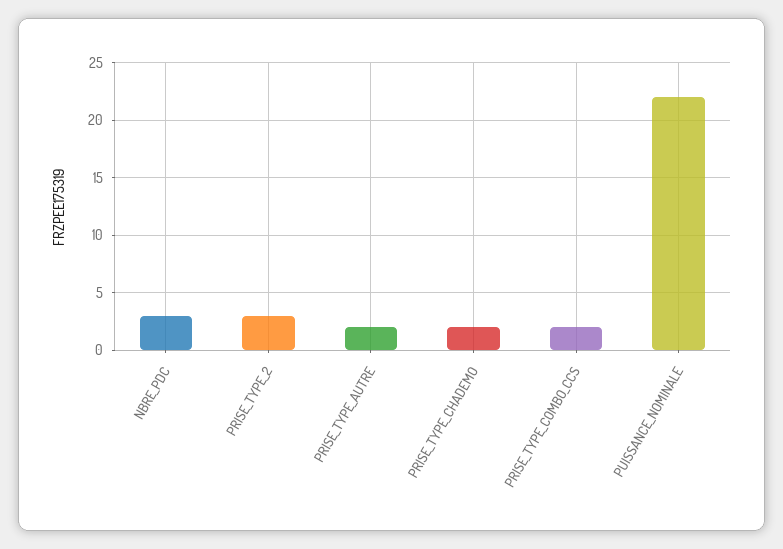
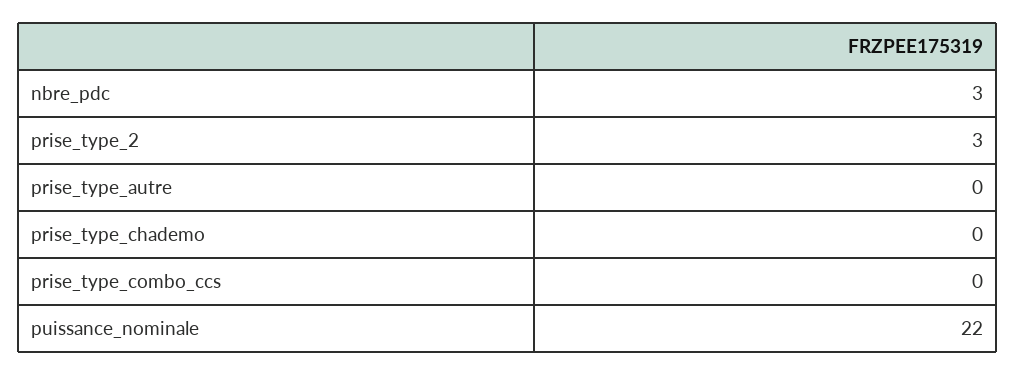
  {
    "NBRE_PDC": 3,
    "PRISE_TYPE_2": 3,
-   "PRISE_TYPE_AUTRE": 2,
+   "PRISE_TYPE_AUTRE": 0,
-   "PRISE_TYPE_CHADEMO": 2,
+   "PRISE_TYPE_CHADEMO": 0,
-   "PRISE_TYPE_COMBO_CCS": 2,
+   "PRISE_TYPE_COMBO_CCS": 0,
    "PUISSANCE_NOMINALE": 22
  }

